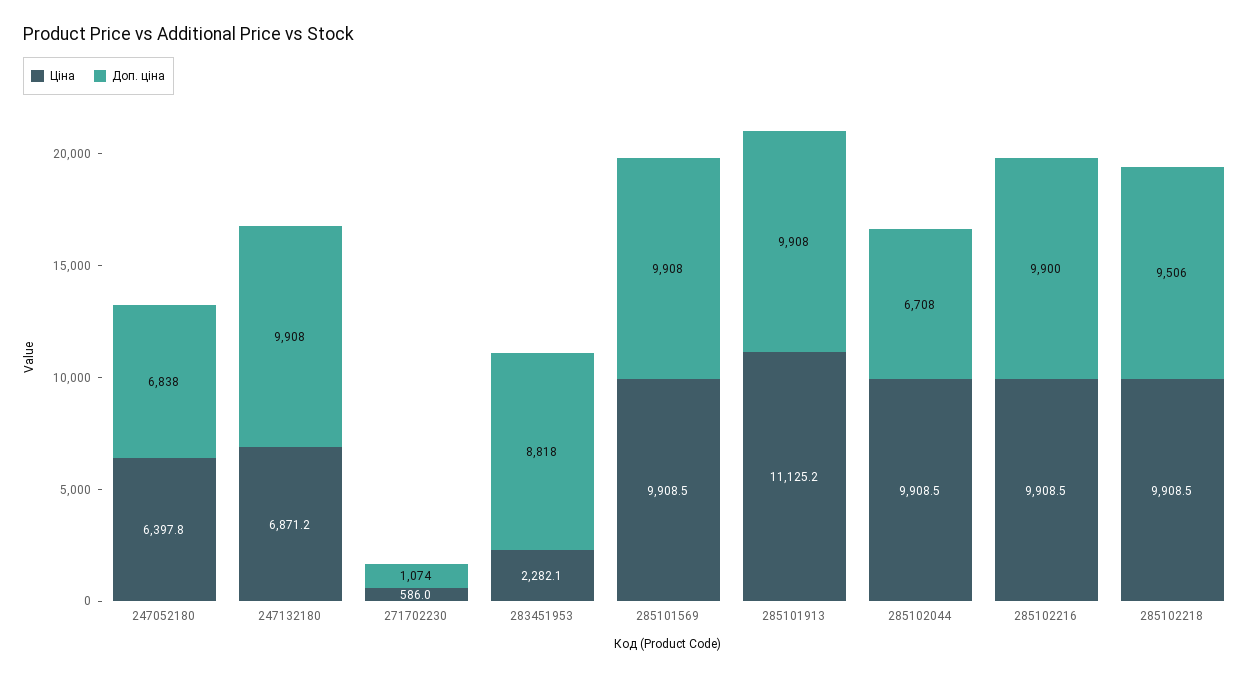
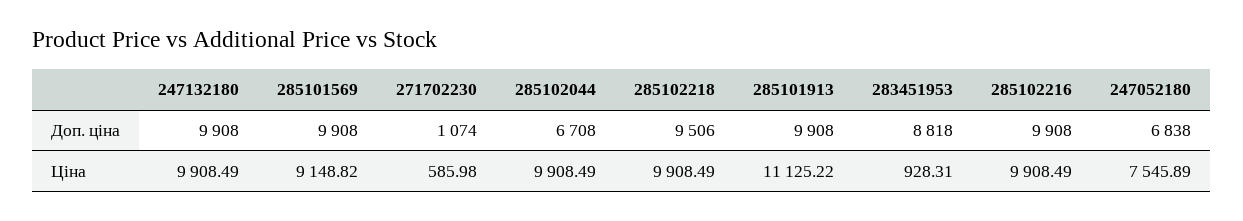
  {
    "Ціна": {
-     "247052180": 6397.8,
+     "247052180": 7545.89,
-     "247132180": 6871.2,
+     "247132180": 9908.49,
      "271702230": 585.98,
-     "283451953": 2282.1,
+     "283451953": 928.31,
-     "285101569": 9908.5,
+     "285101569": 9148.82,
      "285101913": 11125.22,
      "285102044": 9908.49,
      "285102216": 9908.49,
      "285102218": 9908.49
    },
    "Доп. ціна": {
      "247052180": 6838,
      "247132180": 9908,
      "271702230": 1074,
      "283451953": 8818,
      "285101569": 9908,
      "285101913": 9908,
      "285102044": 6708,
-     "285102216": 9900,
+     "285102216": 9908,
      "285102218": 9506
    }
  }

